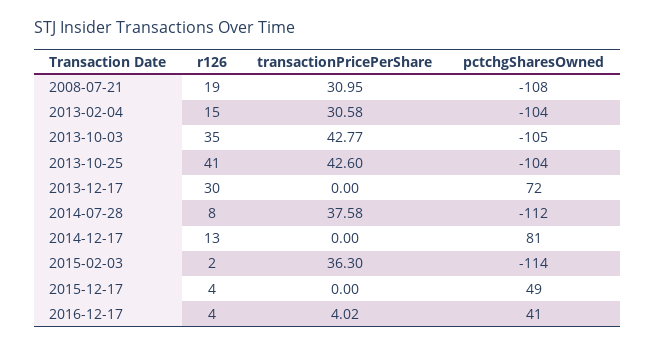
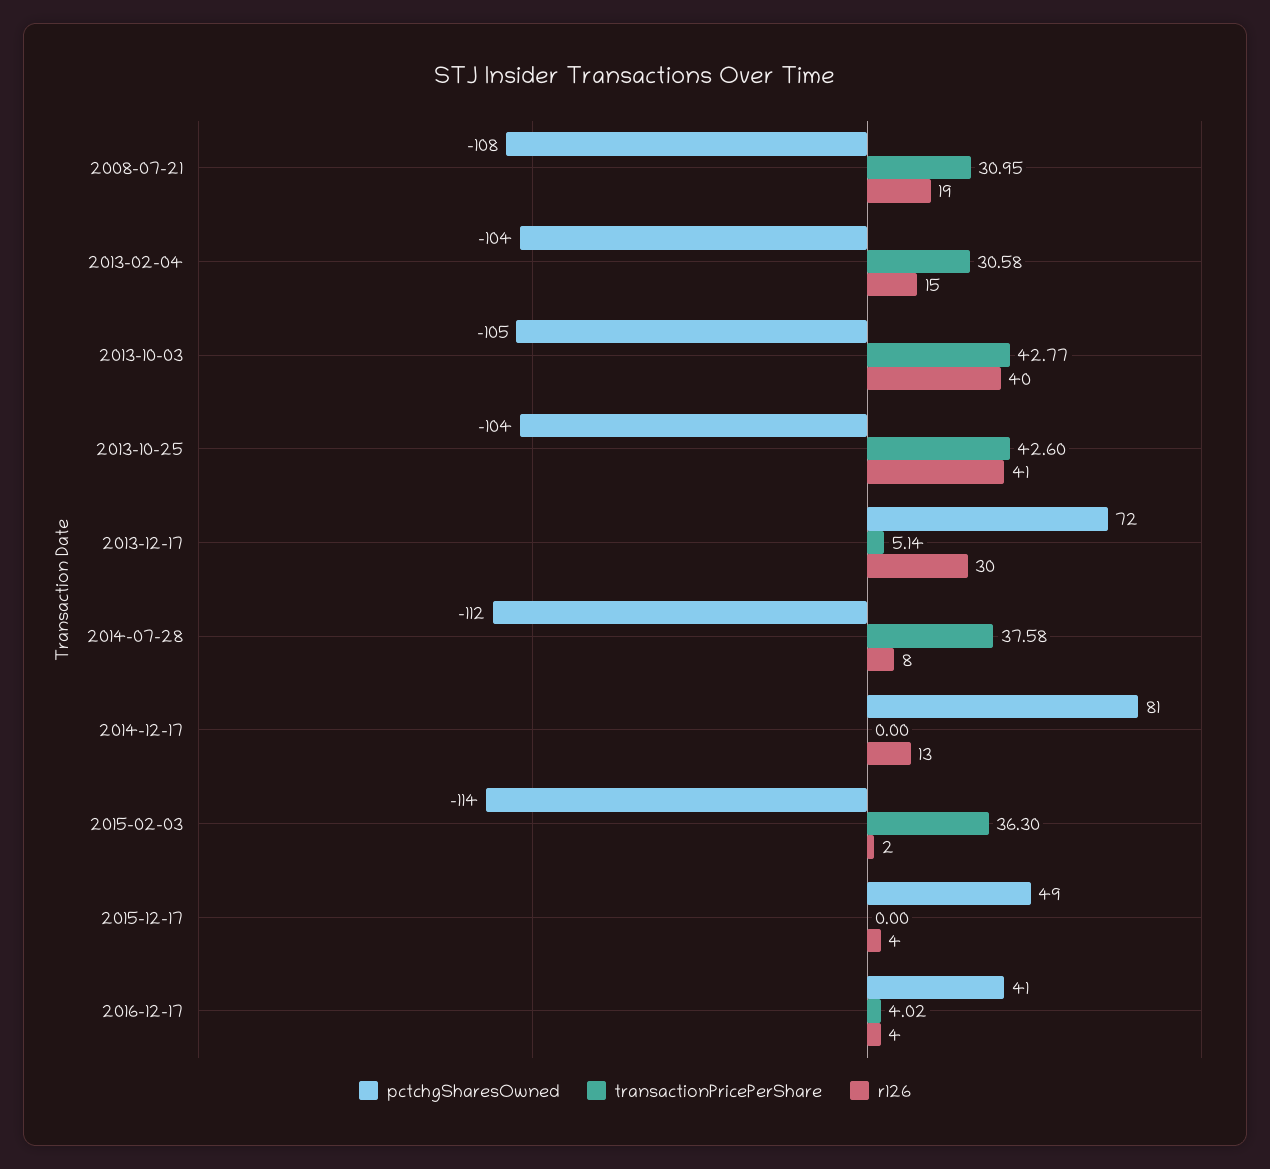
  {
    "r126": {
      "2008-07-21": 19,
      "2013-02-04": 15,
-     "2013-10-03": 35,
+     "2013-10-03": 40,
      "2013-10-25": 41,
      "2013-12-17": 30,
      "2014-07-28": 8,
      "2014-12-17": 13,
      "2015-02-03": 2,
      "2015-12-17": 4,
      "2016-12-17": 4
    },
    "transactionPricePerShare": {
      "2008-07-21": 30.95,
      "2013-02-04": 30.58,
      "2013-10-03": 42.77,
      "2013-10-25": 42.6,
-     "2013-12-17": 0,
+     "2013-12-17": 5.14,
      "2014-07-28": 37.58,
      "2014-12-17": 0,
      "2015-02-03": 36.3,
      "2015-12-17": 0,
      "2016-12-17": 4.02
    },
    "pctchgSharesOwned": {
      "2008-07-21": -108,
      "2013-02-04": -104,
      "2013-10-03": -105,
      "2013-10-25": -104,
      "2013-12-17": 72,
      "2014-07-28": -112,
      "2014-12-17": 81,
      "2015-02-03": -114,
      "2015-12-17": 49,
      "2016-12-17": 41
    }
  }

